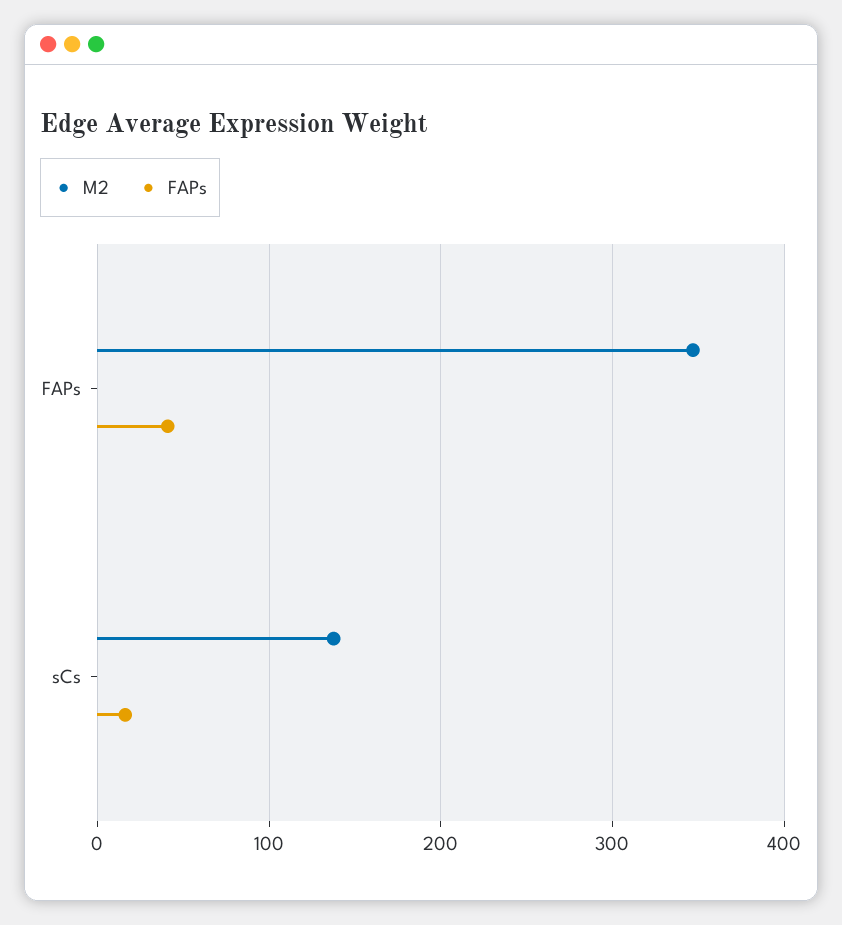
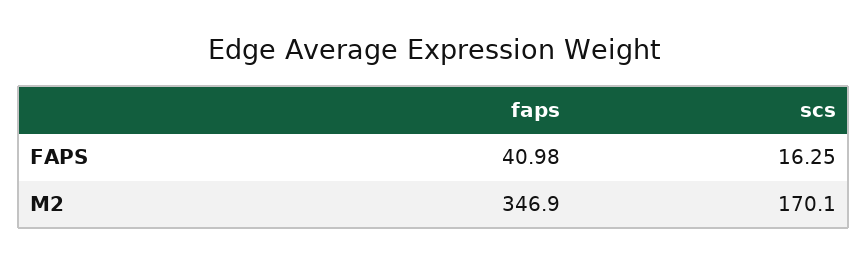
  {
    "M2": {
      "FAPs": 346.9,
-     "sCs": 140
+     "sCs": 170.1
    },
    "FAPs": {
      "FAPs": 40.98,
      "sCs": 16.25
    }
  }

